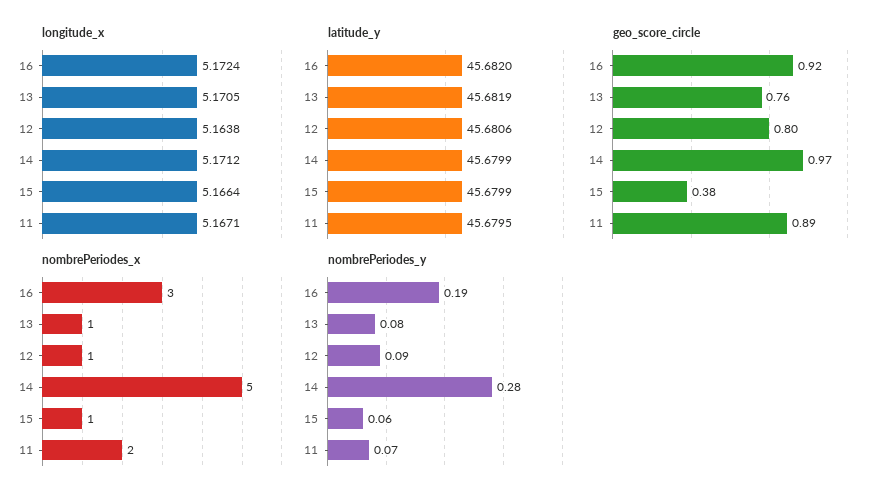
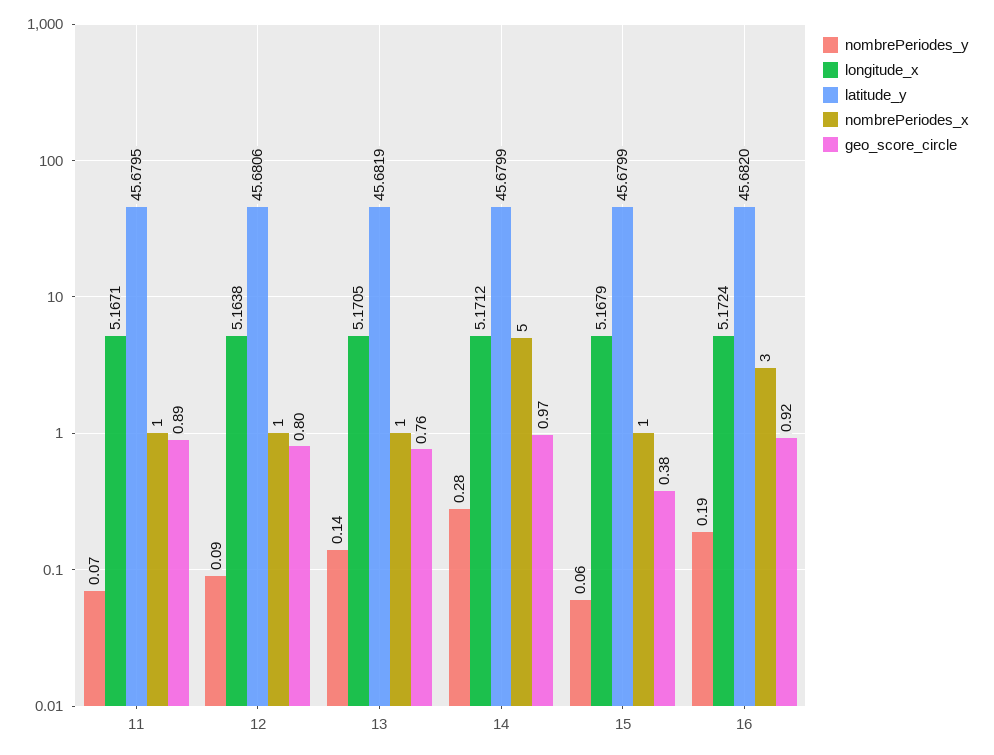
  {
    "longitude_x": {
      "16": 5.1724,
      "13": 5.1705,
      "12": 5.1638,
      "14": 5.1712,
-     "15": 5.1664,
+     "15": 5.1679,
      "11": 5.1671
    },
    "latitude_y": {
      "16": 45.682,
      "13": 45.6819,
      "12": 45.6806,
      "14": 45.6799,
      "15": 45.6799,
      "11": 45.6795
    },
    "geo_score_circle": {
      "16": 0.92,
      "13": 0.76,
      "12": 0.8,
      "14": 0.97,
      "15": 0.38,
      "11": 0.89
    },
    "nombrePeriodes_x": {
      "16": 3,
      "13": 1,
      "12": 1,
      "14": 5,
      "15": 1,
-     "11": 2
+     "11": 1
    },
    "nombrePeriodes_y": {
      "16": 0.19,
-     "13": 0.08,
+     "13": 0.14,
      "12": 0.09,
      "14": 0.28,
      "15": 0.06,
      "11": 0.07
    }
  }

